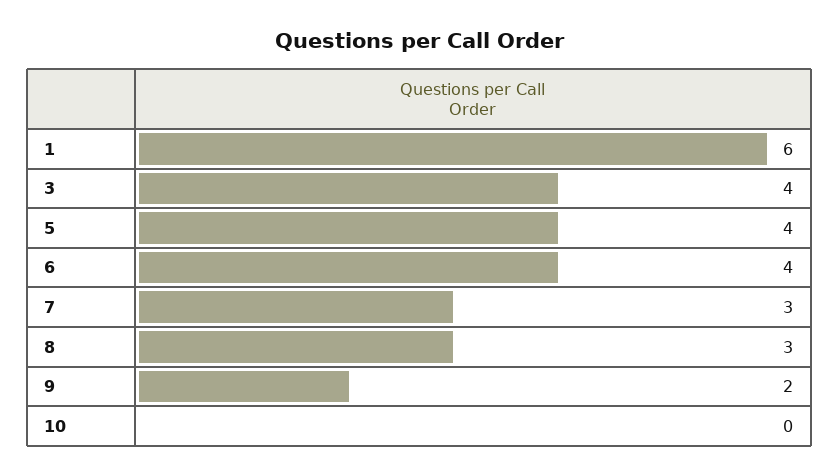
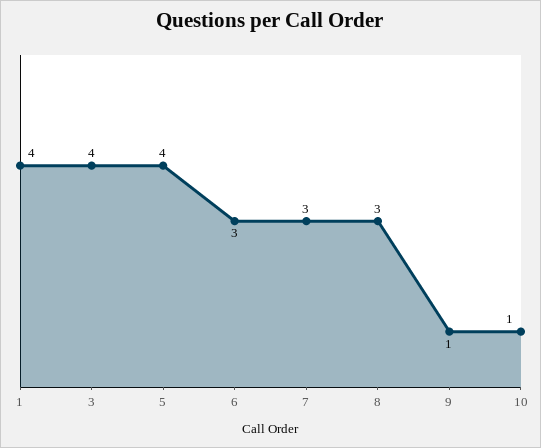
  {
-   "1": 6,
+   "1": 4,
    "3": 4,
    "5": 4,
-   "6": 4,
+   "6": 3,
    "7": 3,
    "8": 3,
-   "9": 2,
+   "9": 1,
-   "10": 0
+   "10": 1
  }

